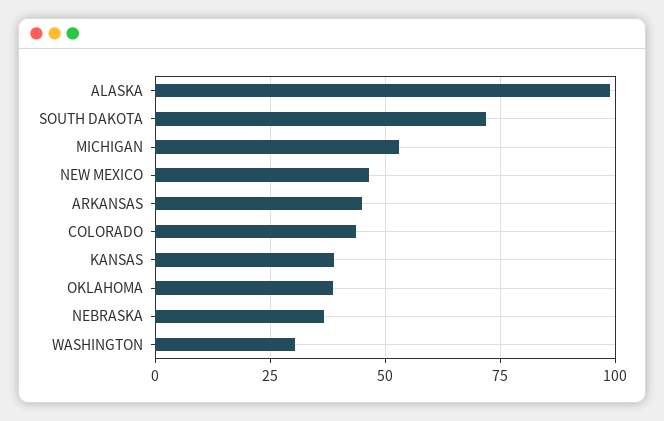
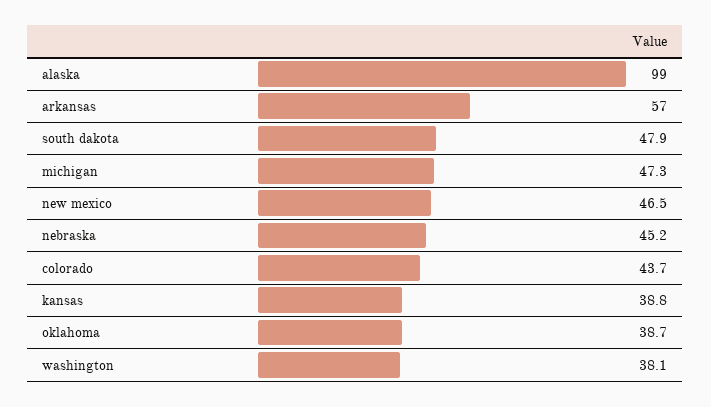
  {
    "ALASKA": 99,
-   "SOUTH DAKOTA": 72.5,
+   "SOUTH DAKOTA": 47.9,
-   "MICHIGAN": 52.5,
+   "MICHIGAN": 47.3,
    "NEW MEXICO": 46.5,
-   "ARKANSAS": 45,
+   "ARKANSAS": 57,
    "COLORADO": 43.7,
    "KANSAS": 38.8,
    "OKLAHOMA": 38.7,
-   "NEBRASKA": 37.5,
+   "NEBRASKA": 45.2,
-   "WASHINGTON": 30
+   "WASHINGTON": 38.1
  }

